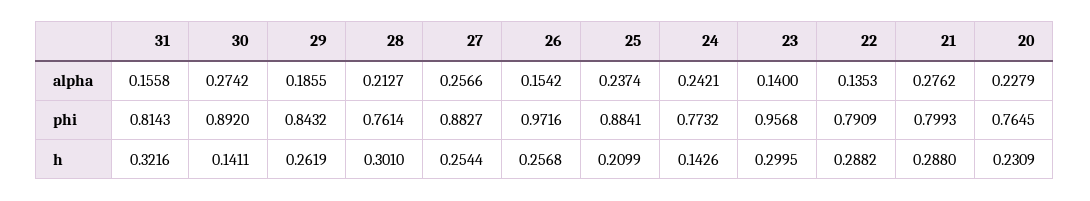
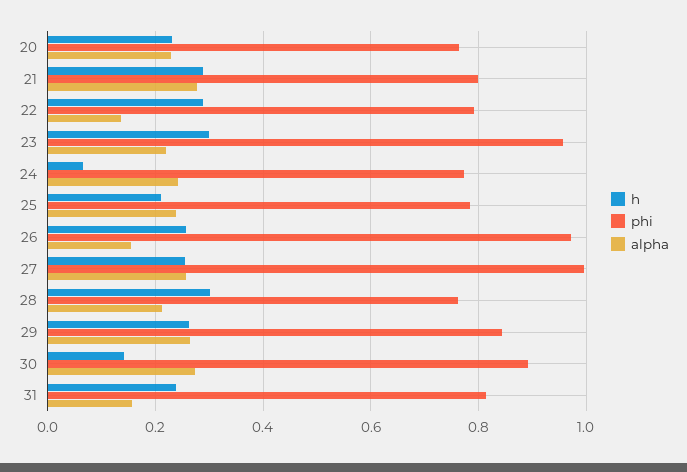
  {
    "alpha": {
      "31": 0.1558,
      "30": 0.2742,
-     "29": 0.1855,
+     "29": 0.26,
      "28": 0.2127,
      "27": 0.2566,
      "26": 0.1542,
      "25": 0.2374,
      "24": 0.2421,
-     "23": 0.14,
+     "23": 0.22,
      "22": 0.1353,
      "21": 0.2762,
      "20": 0.2279
    },
    "phi": {
      "31": 0.8143,
      "30": 0.892,
      "29": 0.8432,
      "28": 0.7614,
-     "27": 0.8827,
+     "27": 1,
      "26": 0.9716,
-     "25": 0.8841,
+     "25": 0.78,
      "24": 0.7732,
      "23": 0.9568,
      "22": 0.7909,
      "21": 0.7993,
      "20": 0.7645
    },
    "h": {
-     "31": 0.3216,
+     "31": 0.24,
      "30": 0.1411,
      "29": 0.2619,
      "28": 0.301,
      "27": 0.2544,
      "26": 0.2568,
      "25": 0.2099,
-     "24": 0.1426,
+     "24": 0.06,
      "23": 0.2995,
      "22": 0.2882,
      "21": 0.288,
      "20": 0.2309
    }
  }

